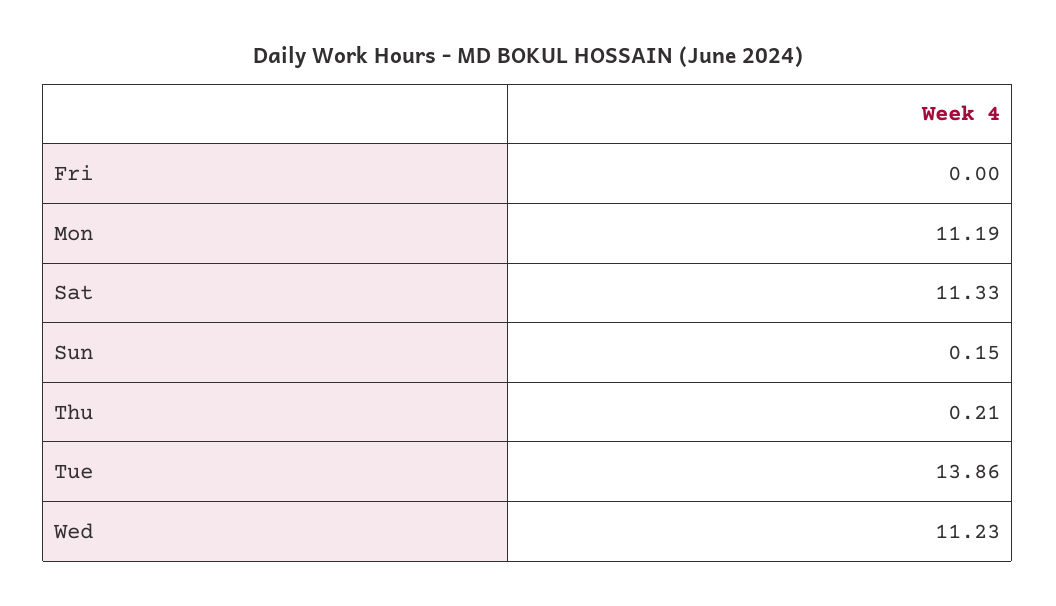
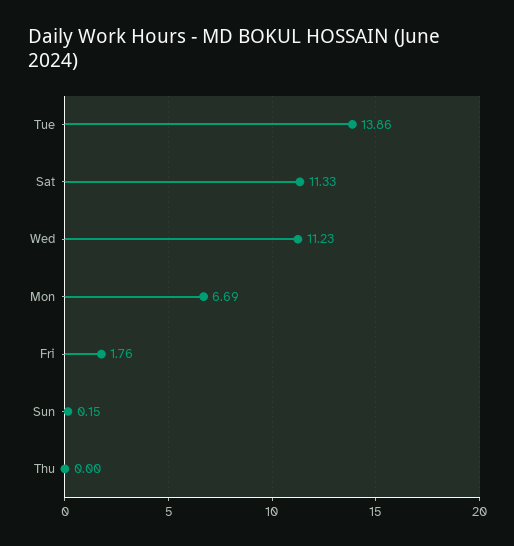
  {
-   "Fri": 0,
+   "Fri": 1.76,
-   "Mon": 11.19,
+   "Mon": 6.69,
    "Sat": 11.33,
    "Sun": 0.15,
-   "Thu": 0.21,
+   "Thu": 0,
    "Tue": 13.86,
    "Wed": 11.23
  }

